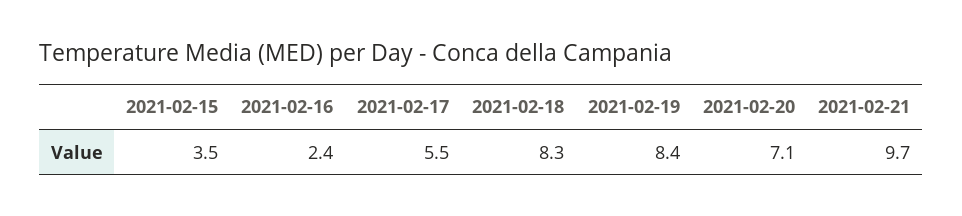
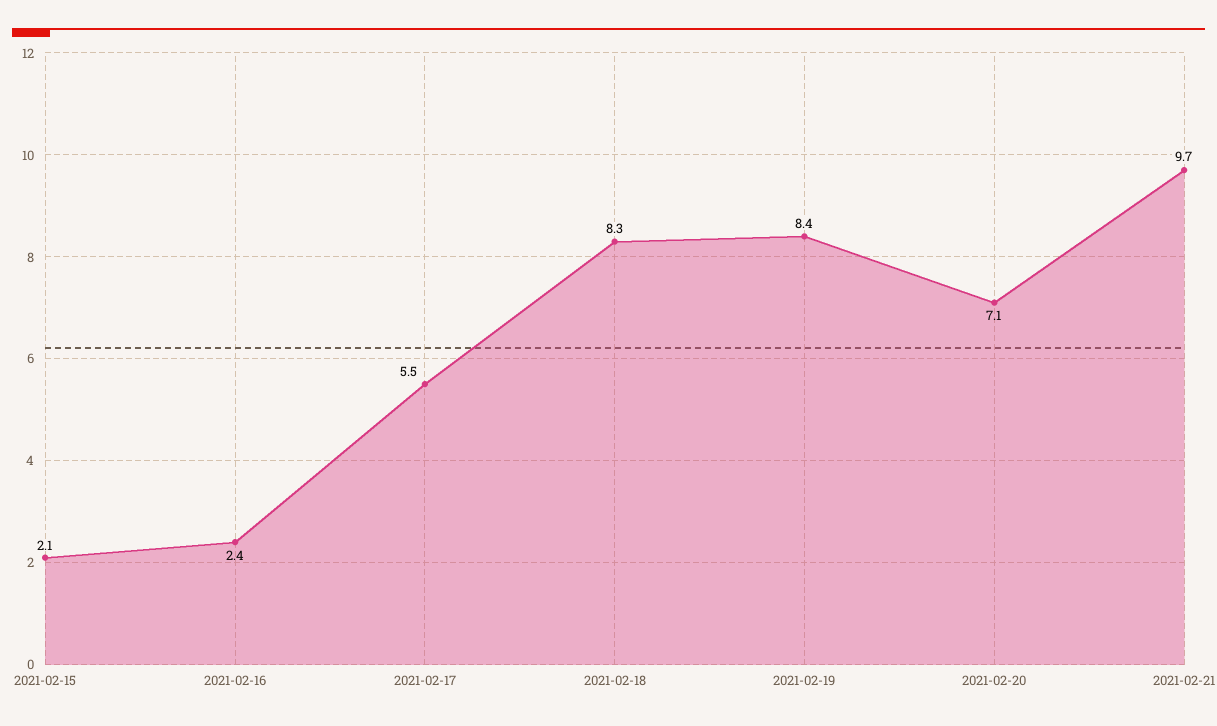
  {
-   "2021-02-15": 3.5,
+   "2021-02-15": 2.1,
    "2021-02-16": 2.4,
    "2021-02-17": 5.5,
    "2021-02-18": 8.3,
    "2021-02-19": 8.4,
    "2021-02-20": 7.1,
    "2021-02-21": 9.7
  }

